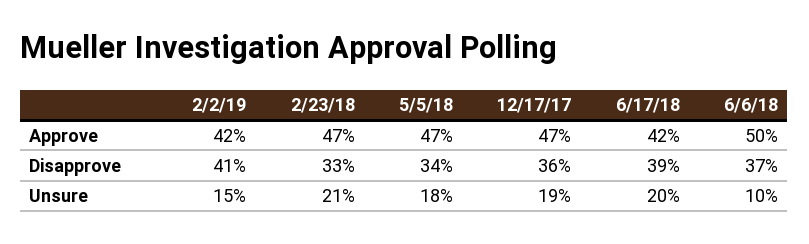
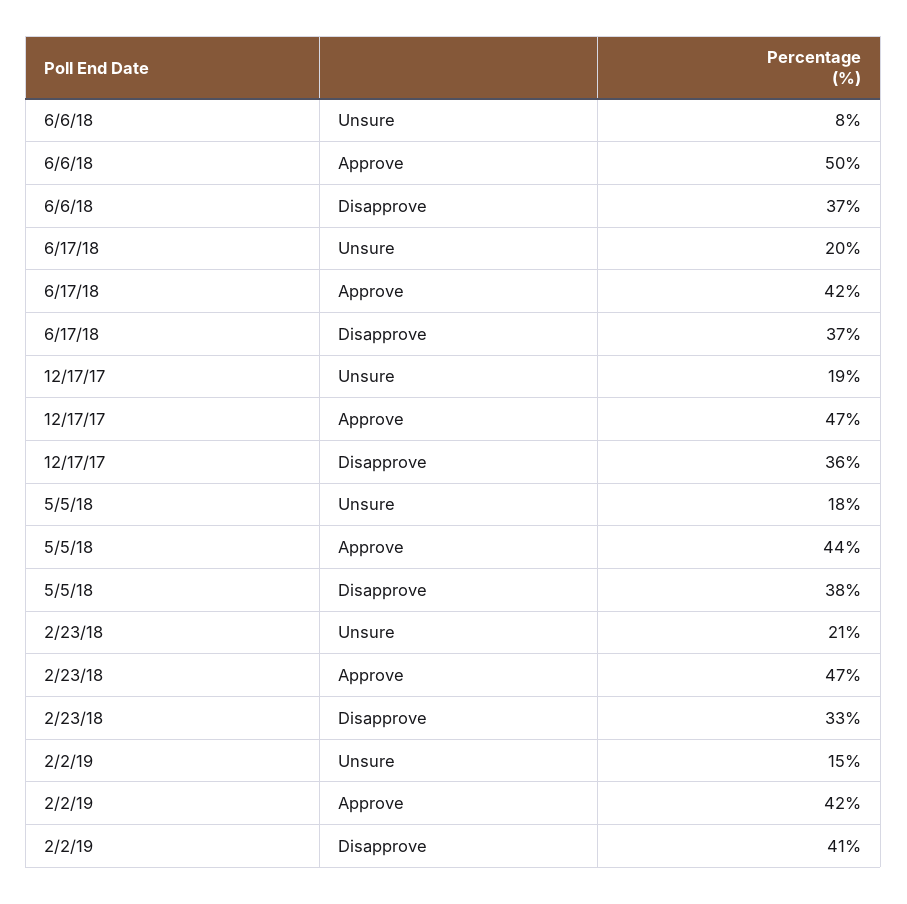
  {
    "2/2/19": {
      "Approve": 42,
      "Disapprove": 41,
      "Unsure": 15
    },
    "2/23/18": {
      "Approve": 47,
      "Disapprove": 33,
      "Unsure": 21
    },
    "5/5/18": {
-     "Approve": 47,
+     "Approve": 44,
-     "Disapprove": 34,
+     "Disapprove": 38,
      "Unsure": 18
    },
    "12/17/17": {
      "Approve": 47,
      "Disapprove": 36,
      "Unsure": 19
    },
    "6/17/18": {
      "Approve": 42,
-     "Disapprove": 39,
+     "Disapprove": 37,
      "Unsure": 20
    },
    "6/6/18": {
      "Approve": 50,
      "Disapprove": 37,
-     "Unsure": 10
+     "Unsure": 8
    }
  }

